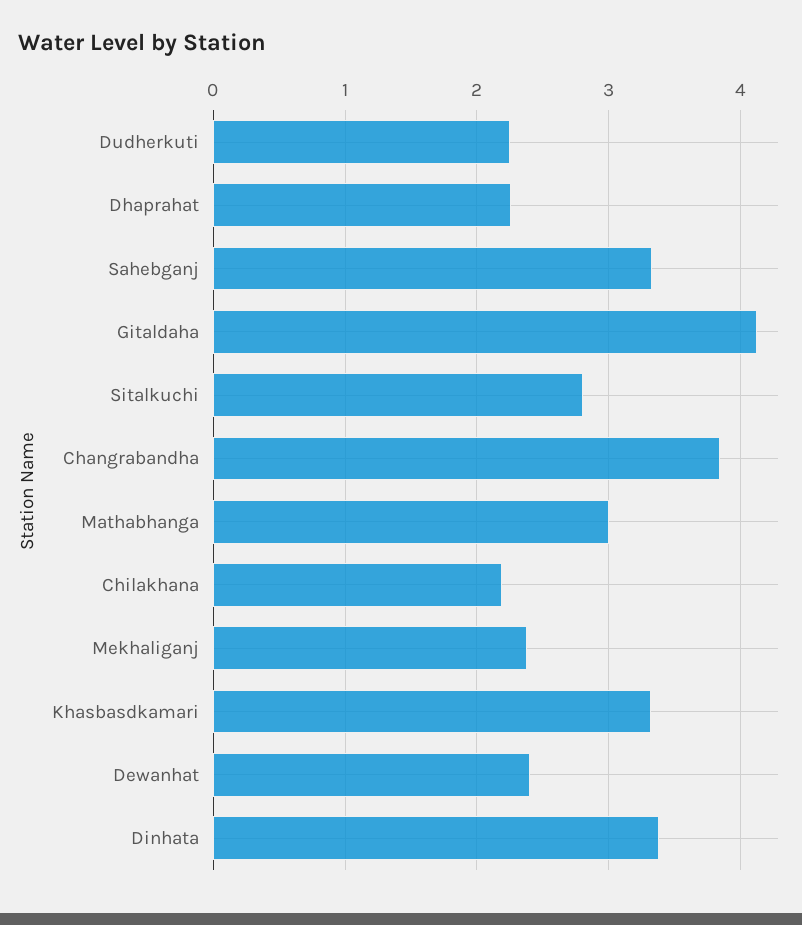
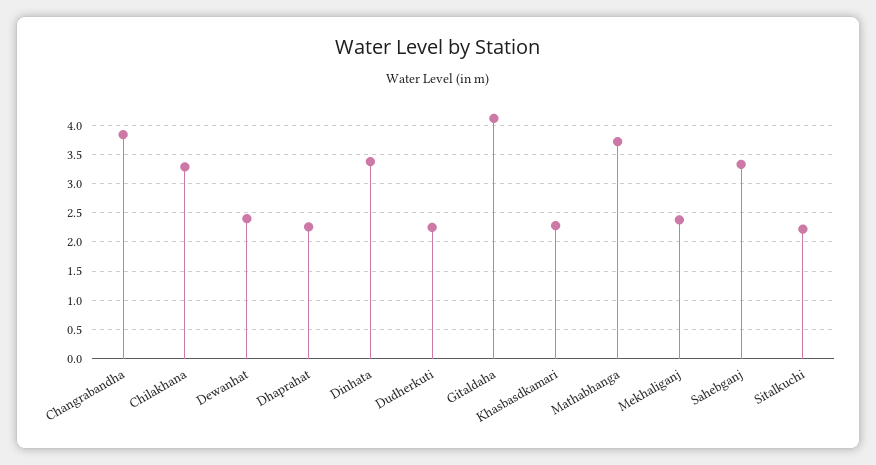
  {
    "Dudherkuti": 2.3,
    "Dhaprahat": 2.3,
    "Sahebganj": 3.3,
    "Gitaldaha": 4.1,
-   "Sitalkuchi": 2.8,
+   "Sitalkuchi": 2.25,
    "Changrabandha": 3.8,
-   "Mathabhanga": 3,
+   "Mathabhanga": 3.75,
-   "Chilakhana": 2.2,
+   "Chilakhana": 3.25,
    "Mekhaliganj": 2.4,
-   "Khasbasdkamari": 3.3,
+   "Khasbasdkamari": 2.25,
    "Dewanhat": 2.4,
    "Dinhata": 3.4
  }

